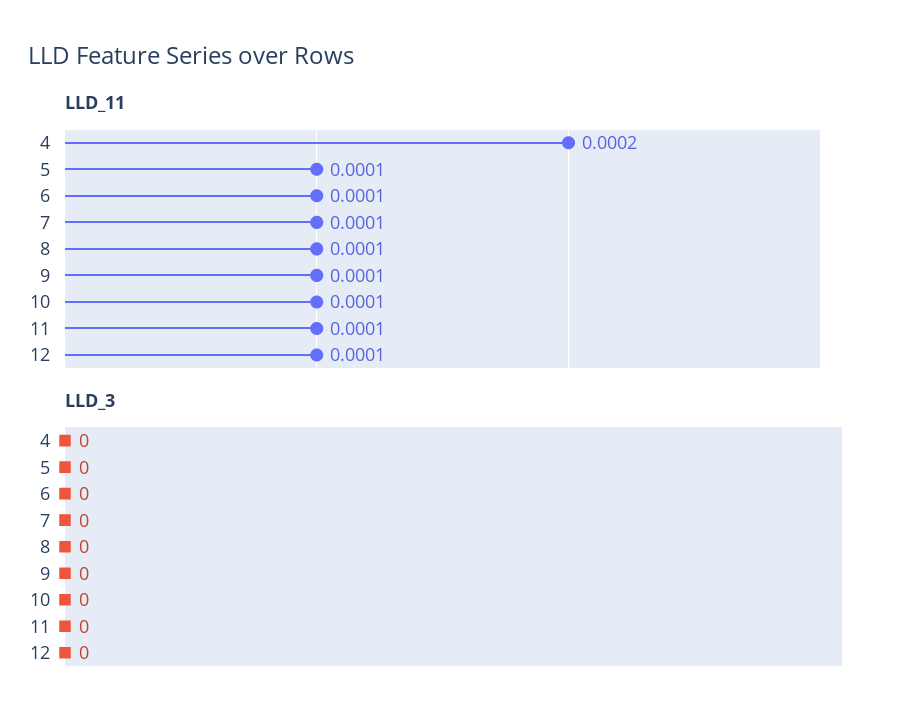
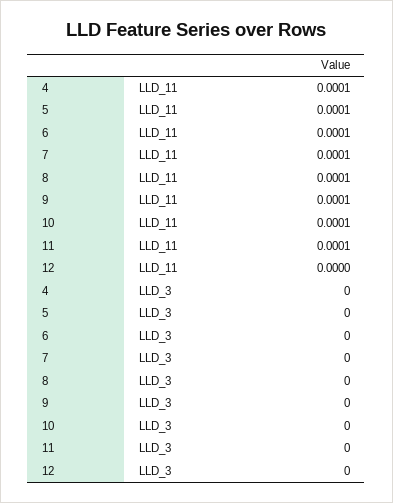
  {
    "LLD_11": {
-     "4": 0.0002,
+     "4": 0.0001,
      "5": 0.0001,
      "6": 0.0001,
      "7": 0.0001,
      "8": 0.0001,
      "9": 0.0001,
      "10": 0.0001,
      "11": 0.0001,
-     "12": 0.0001
+     "12": 0
    },
    "LLD_3": {
      "4": 0,
      "5": 0,
      "6": 0,
      "7": 0,
      "8": 0,
      "9": 0,
      "10": 0,
      "11": 0,
      "12": 0
    }
  }

